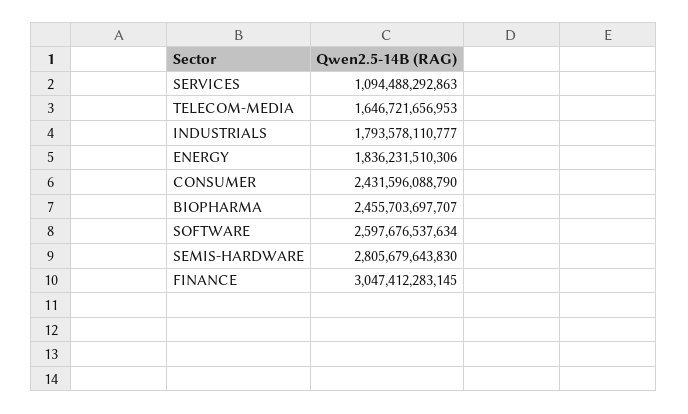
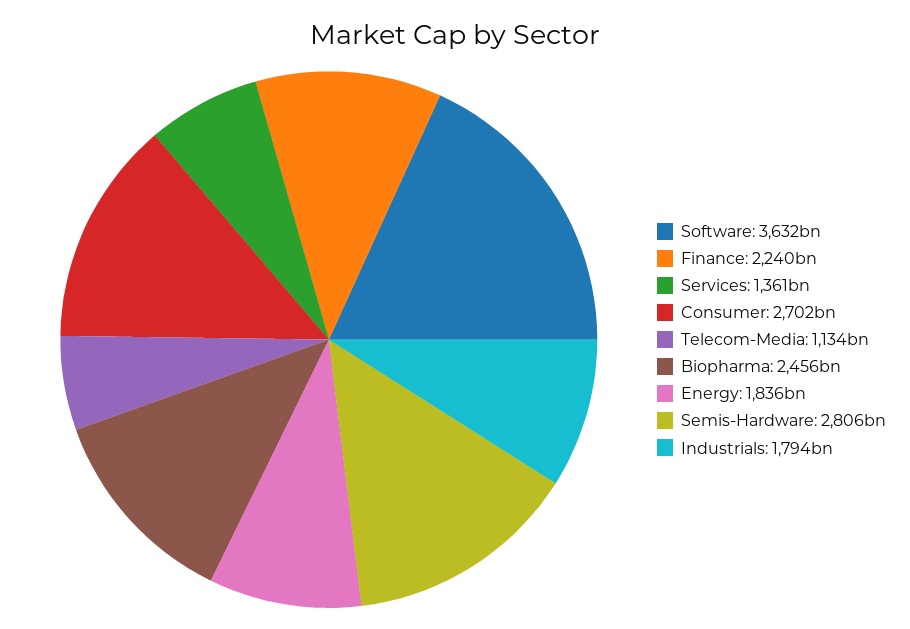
  {
-   "SERVICES": 1094488292863,
+   "SERVICES": 1361000000000,
-   "TELECOM-MEDIA": 1646721656953,
+   "TELECOM-MEDIA": 1134000000000,
    "INDUSTRIALS": 1793578110777,
    "ENERGY": 1836231510306,
-   "CONSUMER": 2431596088790,
+   "CONSUMER": 2702000000000,
    "BIOPHARMA": 2455703697707,
-   "SOFTWARE": 2597676537634,
+   "SOFTWARE": 3632000000000,
    "SEMIS-HARDWARE": 2805679643830,
-   "FINANCE": 3047412283145
+   "FINANCE": 2240000000000
  }

